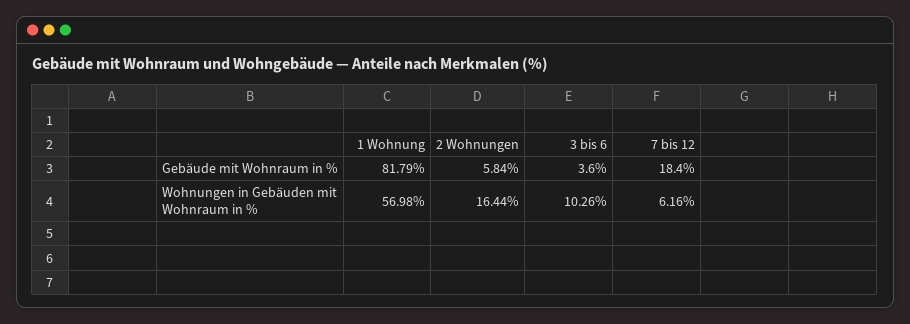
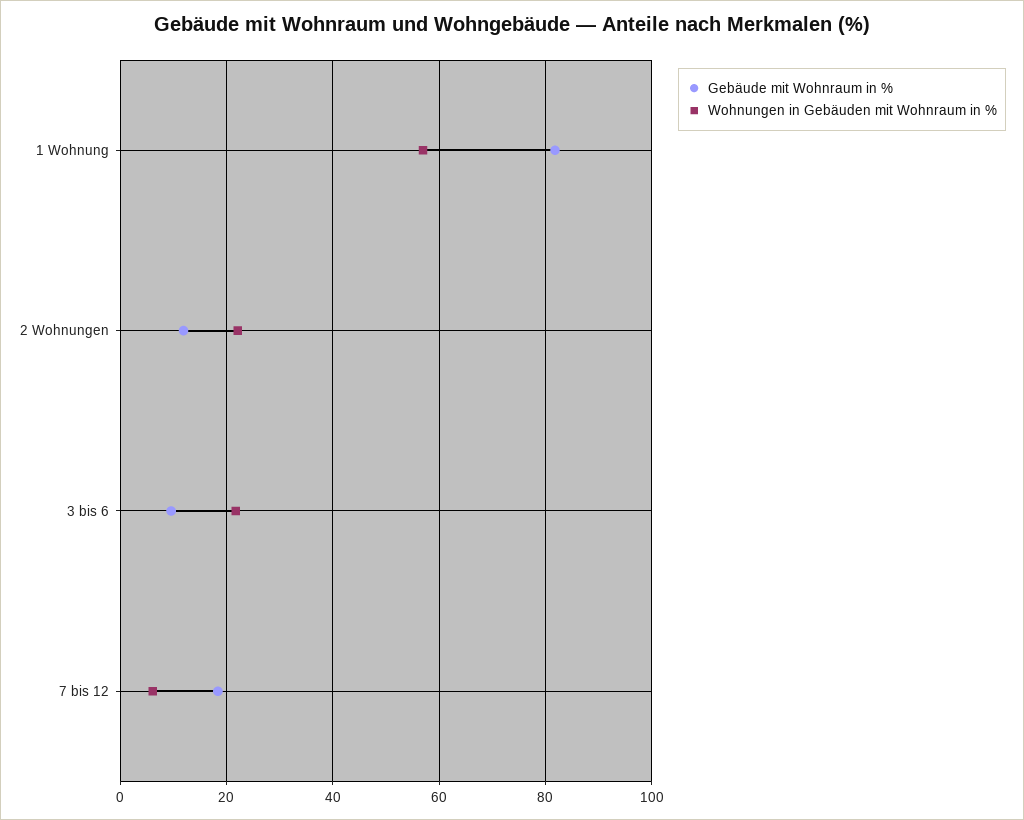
  {
    "Gebäude mit Wohnraum in %": {
      "1 Wohnung": 81.79,
-     "2 Wohnungen": 5.84,
+     "2 Wohnungen": 12,
-     "3 bis 6": 3.6,
+     "3 bis 6": 10,
      "7 bis 12": 18.4
    },
    "Wohnungen in Gebäuden mit Wohnraum in %": {
      "1 Wohnung": 56.98,
-     "2 Wohnungen": 16.44,
+     "2 Wohnungen": 22,
-     "3 bis 6": 10.26,
+     "3 bis 6": 22,
      "7 bis 12": 6.16
    }
  }

